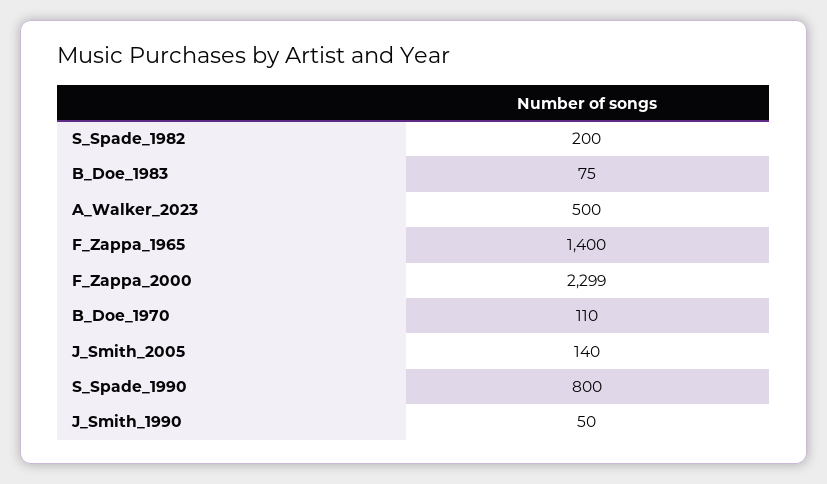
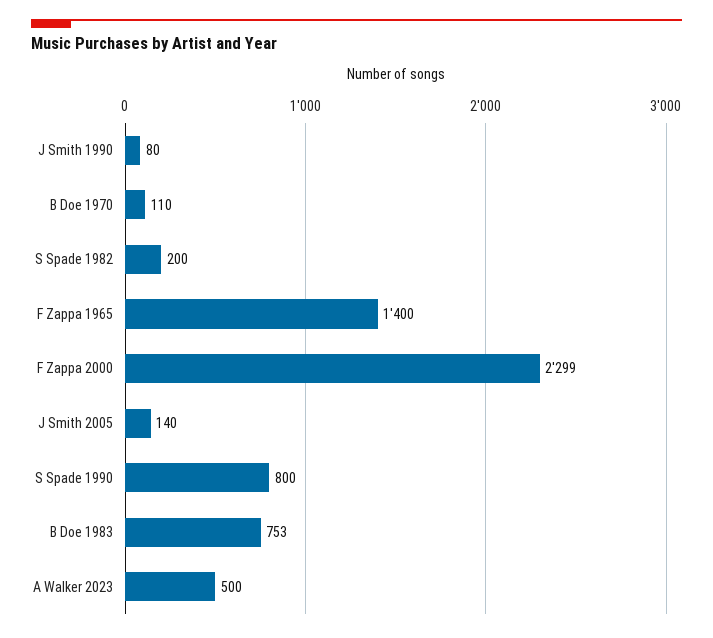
  {
    "S_Spade_1982": 200,
-   "B_Doe_1983": 75,
+   "B_Doe_1983": 753,
    "A_Walker_2023": 500,
    "F_Zappa_1965": 1400,
    "F_Zappa_2000": 2299,
    "B_Doe_1970": 110,
    "J_Smith_2005": 140,
    "S_Spade_1990": 800,
-   "J_Smith_1990": 50
+   "J_Smith_1990": 80
  }

